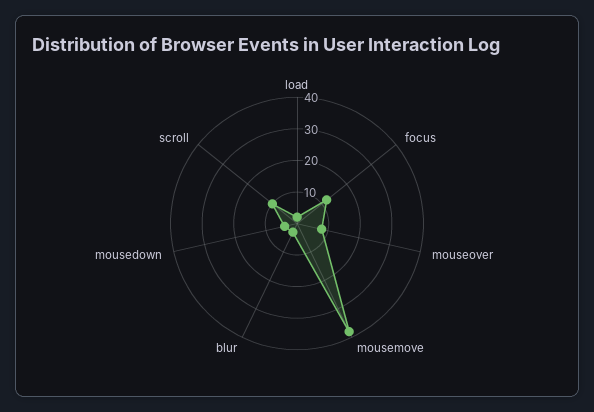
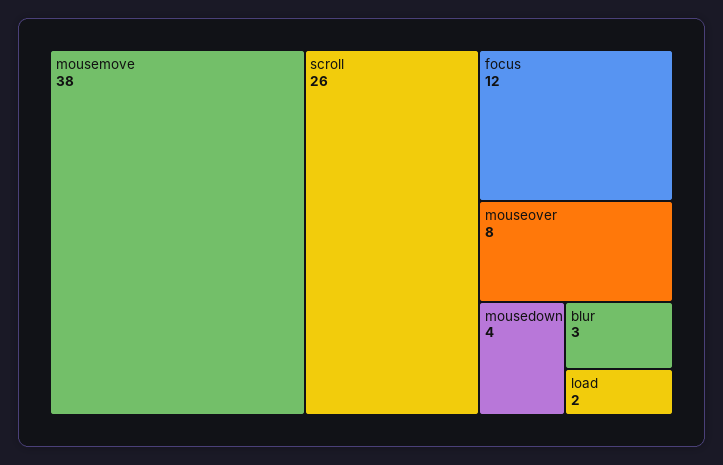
  {
    "load": 2,
    "focus": 12,
    "mouseover": 8,
    "mousemove": 38,
    "blur": 3,
    "mousedown": 4,
-   "scroll": 10
+   "scroll": 26
  }

